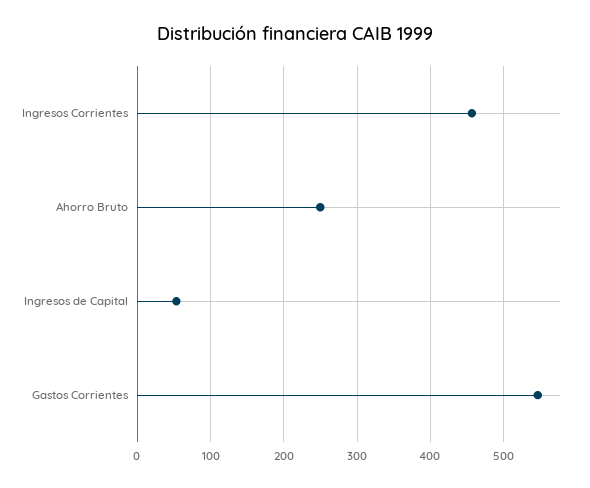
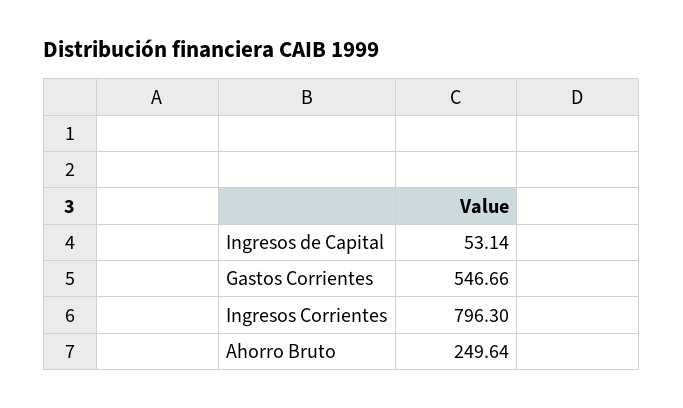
  {
-   "Ingresos Corrientes": 460,
+   "Ingresos Corrientes": 796.3,
    "Ahorro Bruto": 249.64,
    "Ingresos de Capital": 53.14,
    "Gastos Corrientes": 546.66
  }

